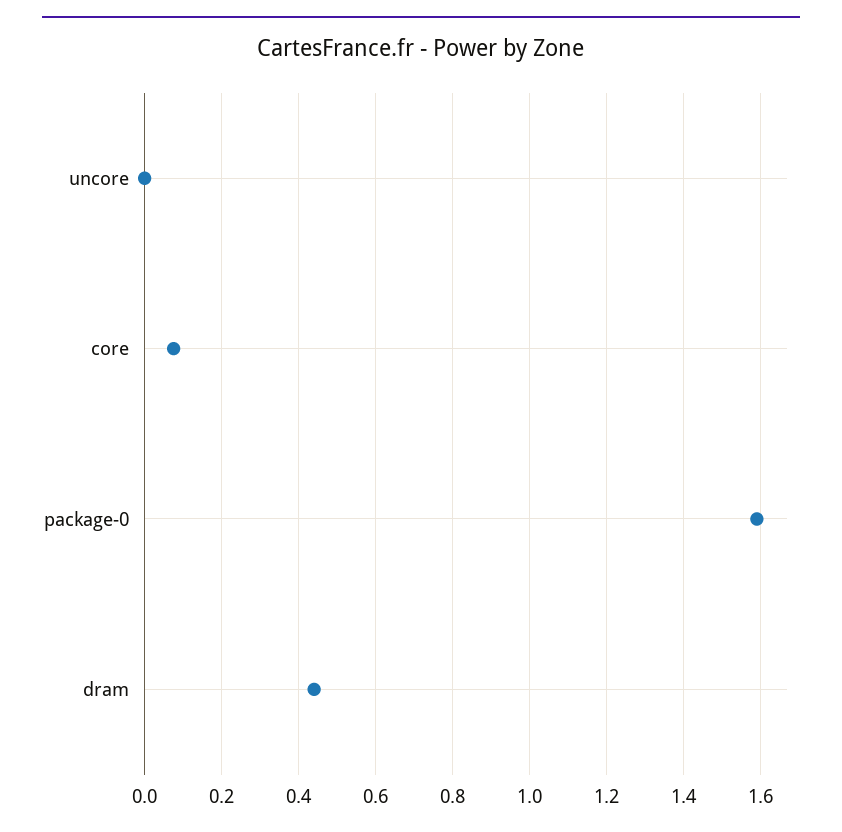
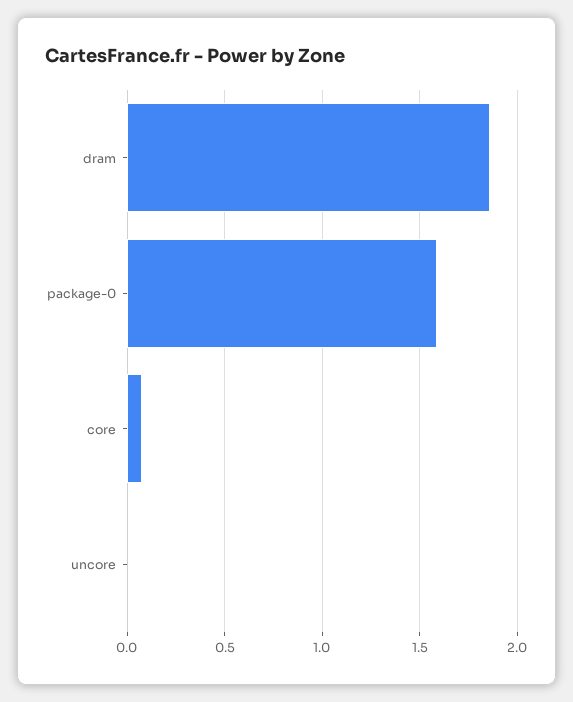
  {
    "uncore": 0,
    "core": 0.08,
    "package-0": 1.6,
-   "dram": 0.44
+   "dram": 1.85
  }

